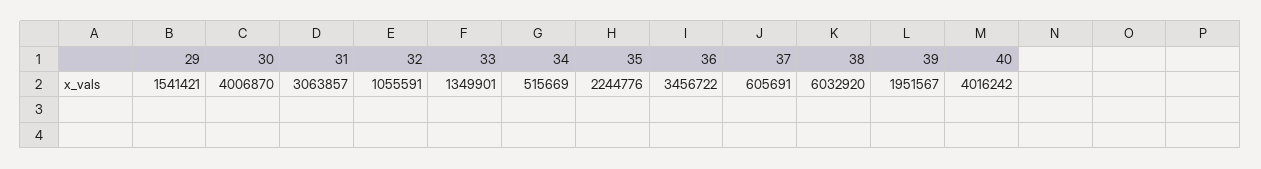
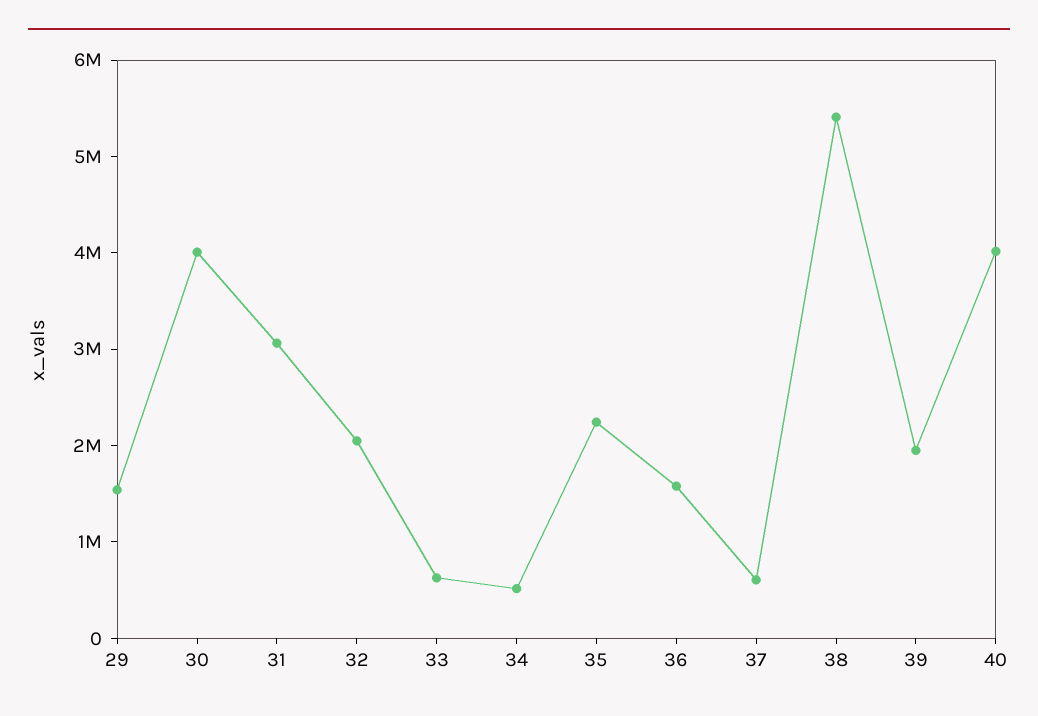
  {
    "29": 1541421,
    "30": 4006870,
    "31": 3063857,
-   "32": 1055591,
+   "32": 2000000,
-   "33": 1349901,
+   "33": 600000,
    "34": 515669,
    "35": 2244776,
-   "36": 3456722,
+   "36": 1600000,
    "37": 605691,
-   "38": 6032920,
+   "38": 5400000,
    "39": 1951567,
    "40": 4016242
  }

